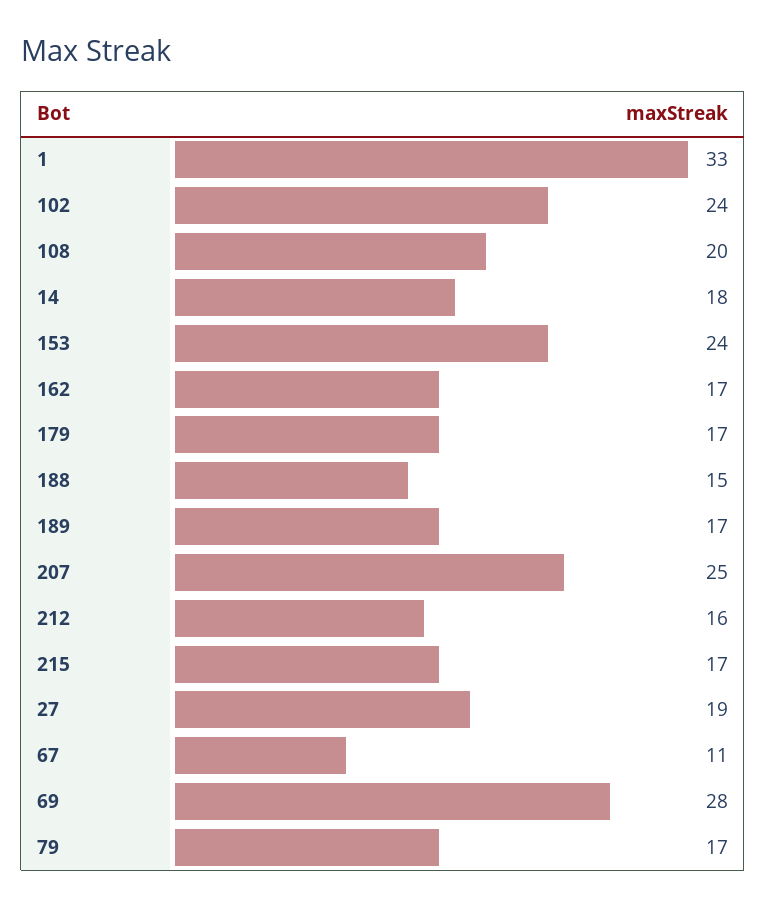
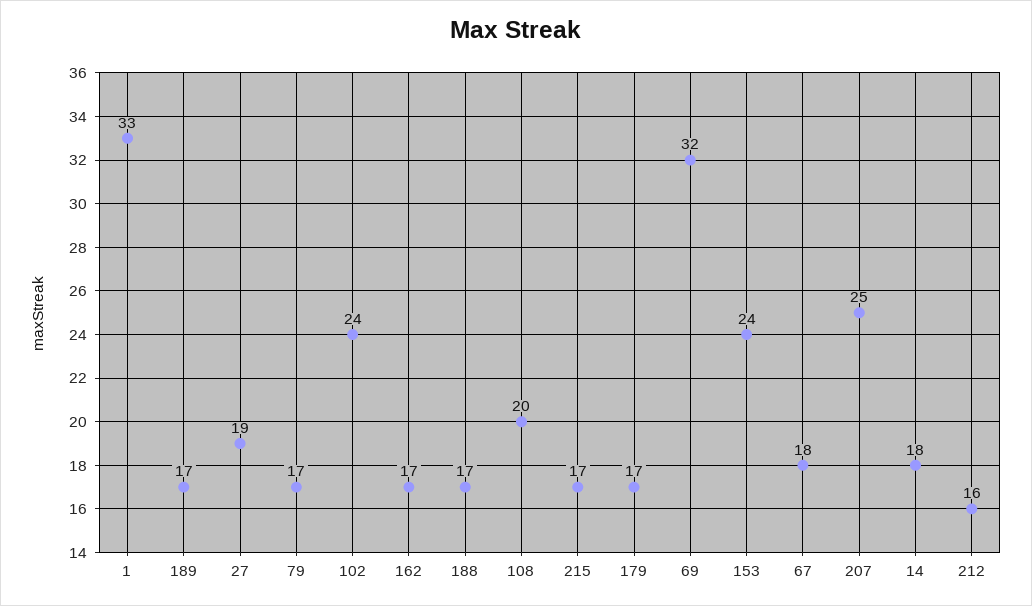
  {
    "1": 33,
    "102": 24,
    "108": 20,
    "14": 18,
    "153": 24,
    "162": 17,
    "179": 17,
-   "188": 15,
+   "188": 17,
    "189": 17,
    "207": 25,
    "212": 16,
    "215": 17,
    "27": 19,
-   "67": 11,
+   "67": 18,
-   "69": 28,
+   "69": 32,
    "79": 17
  }

